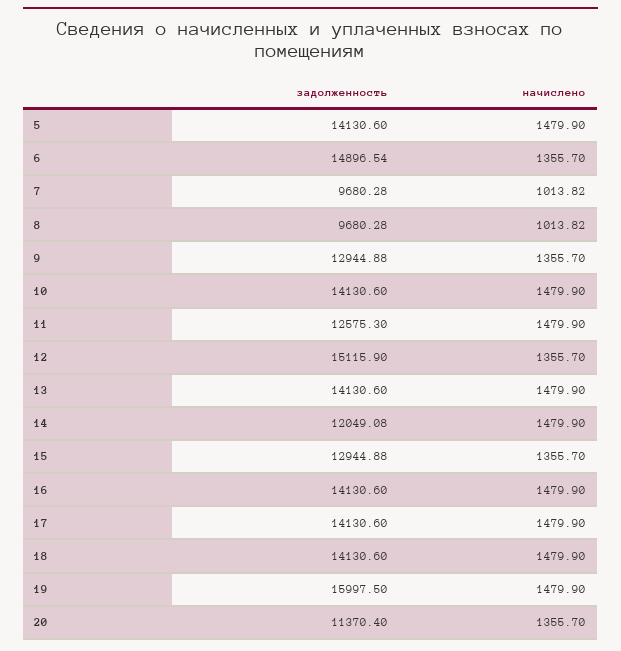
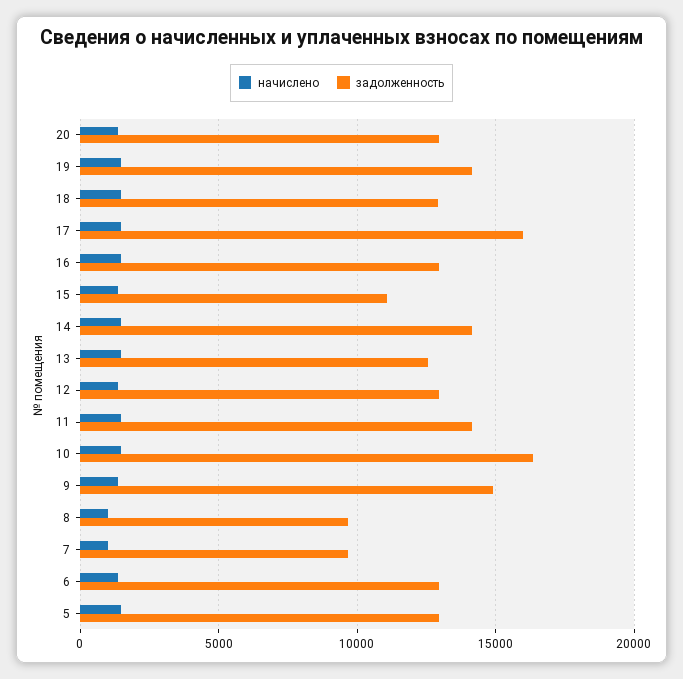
  {
    "задолженность": {
-     "5": 14130.6,
+     "5": 13000,
-     "6": 14896.54,
+     "6": 13000,
      "7": 9680.28,
      "8": 9680.28,
-     "9": 12944.88,
+     "9": 15000,
-     "10": 14130.6,
+     "10": 16500,
-     "11": 12575.3,
+     "11": 14000,
-     "12": 15115.9,
+     "12": 13000,
-     "13": 14130.6,
+     "13": 12500,
-     "14": 12049.08,
+     "14": 14000,
-     "15": 12944.88,
+     "15": 11000,
-     "16": 14130.6,
+     "16": 13000,
-     "17": 14130.6,
+     "17": 16000,
-     "18": 14130.6,
+     "18": 13000,
-     "19": 15997.5,
+     "19": 14000,
-     "20": 11370.4
+     "20": 13000
    },
    "начислено": {
      "5": 1479.9,
      "6": 1355.7,
      "7": 1013.82,
      "8": 1013.82,
      "9": 1355.7,
      "10": 1479.9,
      "11": 1479.9,
      "12": 1355.7,
      "13": 1479.9,
      "14": 1479.9,
      "15": 1355.7,
      "16": 1479.9,
      "17": 1479.9,
      "18": 1479.9,
      "19": 1479.9,
      "20": 1355.7
    }
  }

